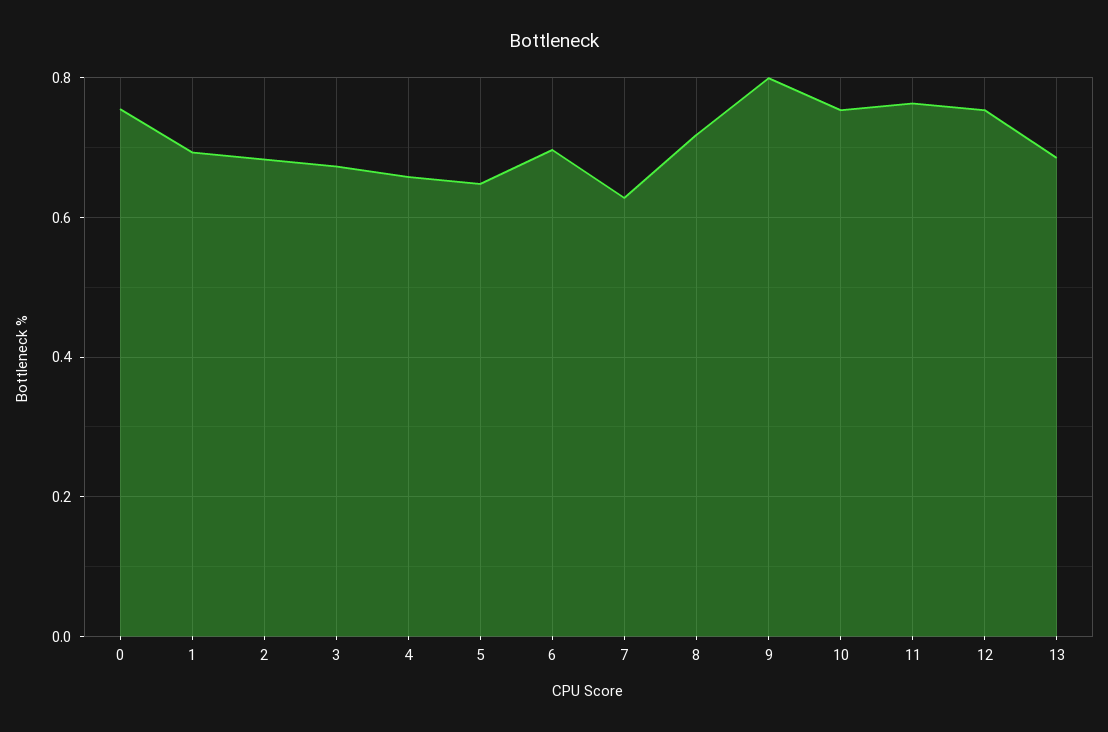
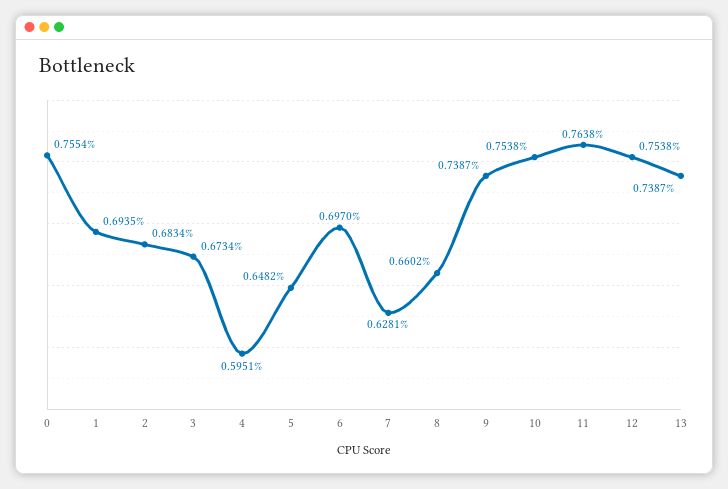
  {
    "0": 0.7554,
    "1": 0.6935,
    "2": 0.6834,
    "3": 0.6734,
-   "4": 0.66,
+   "4": 0.5951,
    "5": 0.6482,
    "6": 0.697,
    "7": 0.6281,
-   "8": 0.72,
+   "8": 0.6602,
-   "9": 0.8,
+   "9": 0.7387,
    "10": 0.7538,
    "11": 0.7638,
    "12": 0.7538,
-   "13": 0.68
+   "13": 0.7387
  }

